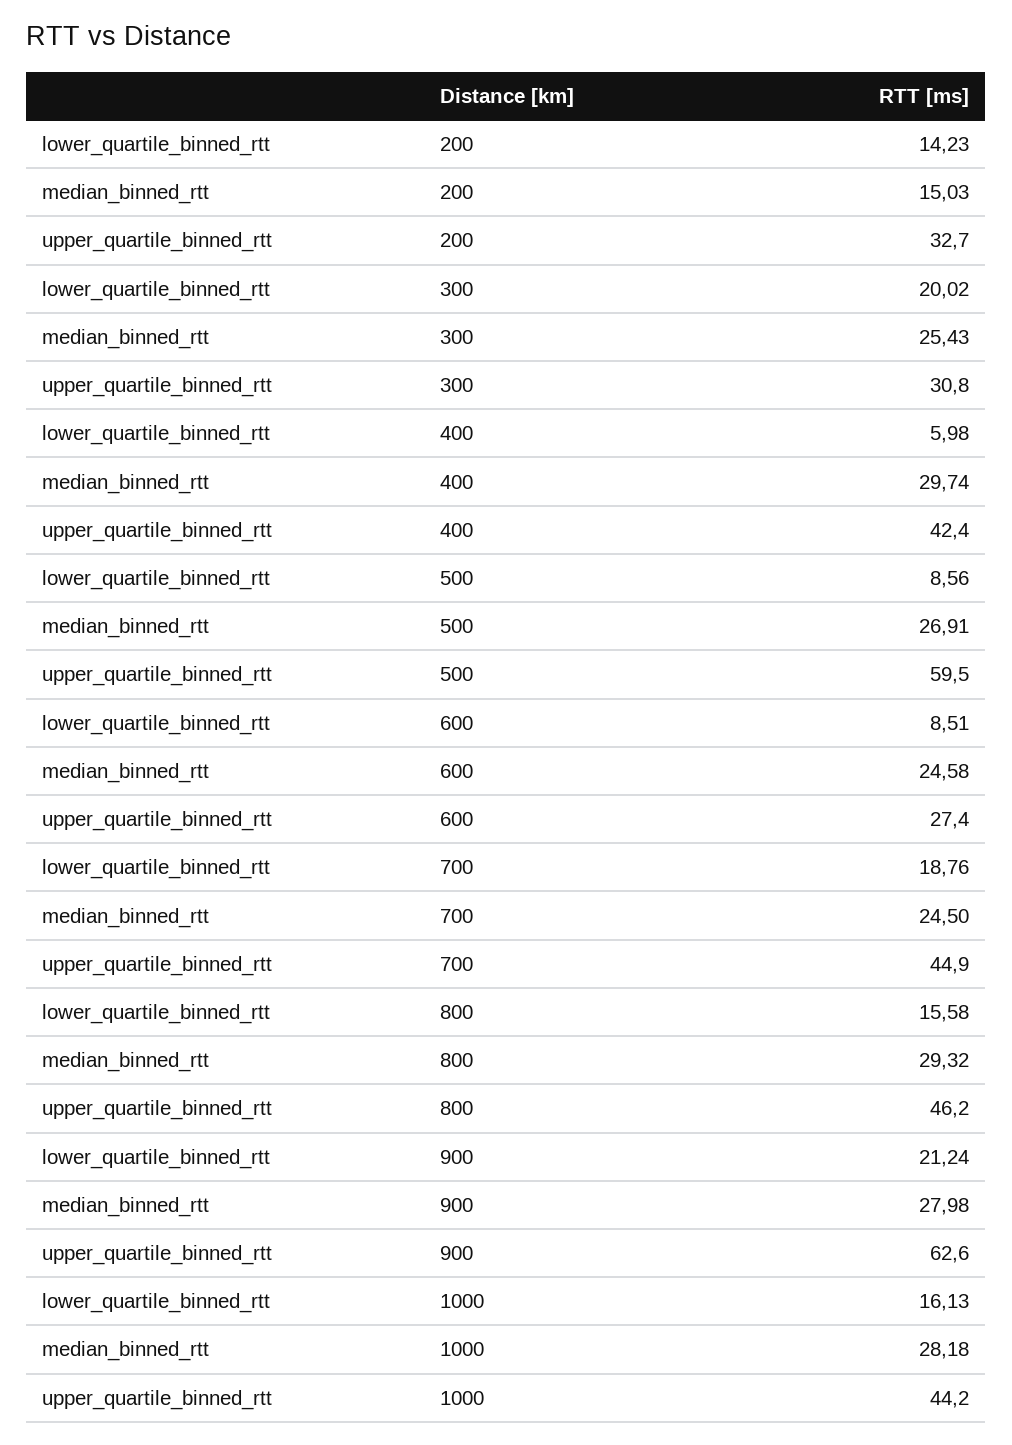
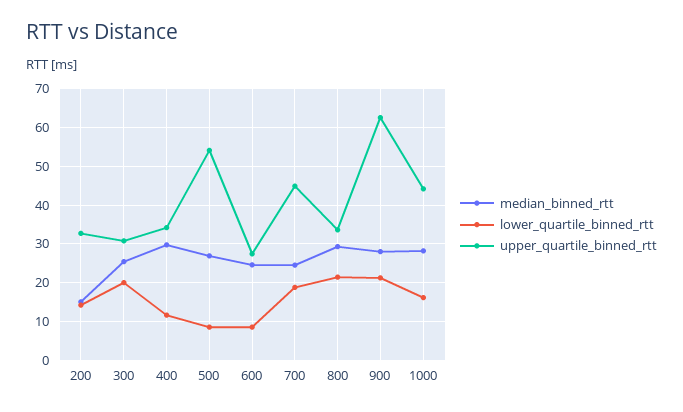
  {
    "lower_quartile_binned_rtt": {
      "200": 14.23,
      "300": 20.02,
-     "400": 5.98,
+     "400": 12,
      "500": 8.56,
      "600": 8.51,
      "700": 18.76,
-     "800": 15.58,
+     "800": 22,
      "900": 21.24,
      "1000": 16.13
    },
    "median_binned_rtt": {
      "200": 15.03,
      "300": 25.43,
      "400": 29.74,
      "500": 26.91,
      "600": 24.58,
      "700": 24.5,
      "800": 29.32,
      "900": 27.98,
      "1000": 28.18
    },
    "upper_quartile_binned_rtt": {
      "200": 32.7,
      "300": 30.8,
-     "400": 42.4,
+     "400": 34,
-     "500": 59.5,
+     "500": 54,
      "600": 27.4,
      "700": 44.9,
-     "800": 46.2,
+     "800": 34,
      "900": 62.6,
      "1000": 44.2
    }
  }

